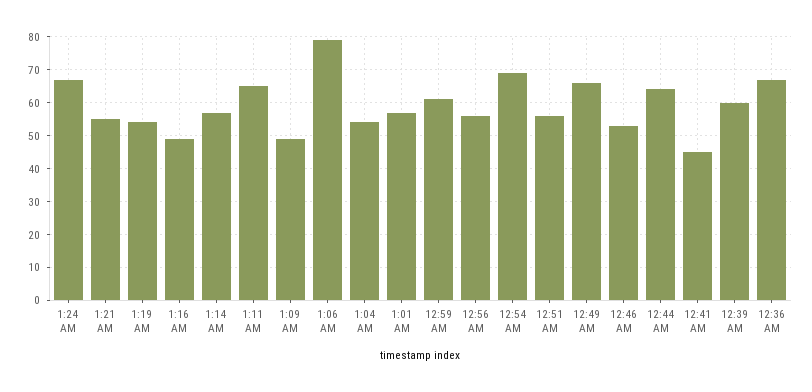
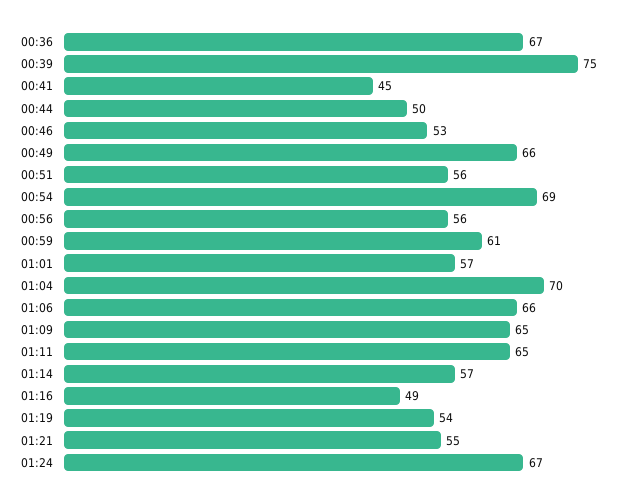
  {
    "1:24 AM": 67,
    "1:21 AM": 55,
    "1:19 AM": 54,
    "1:16 AM": 49,
    "1:14 AM": 57,
    "1:11 AM": 65,
-   "1:09 AM": 50,
+   "1:09 AM": 65,
-   "1:06 AM": 80,
+   "1:06 AM": 66,
-   "1:04 AM": 55,
+   "1:04 AM": 70,
    "1:01 AM": 57,
    "12:59 AM": 61,
    "12:56 AM": 56,
    "12:54 AM": 69,
    "12:51 AM": 56,
    "12:49 AM": 66,
    "12:46 AM": 53,
-   "12:44 AM": 65,
+   "12:44 AM": 50,
    "12:41 AM": 45,
-   "12:39 AM": 60,
+   "12:39 AM": 75,
    "12:36 AM": 67
  }

